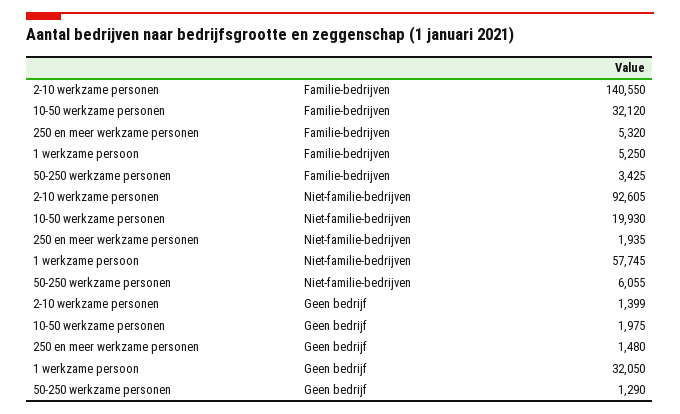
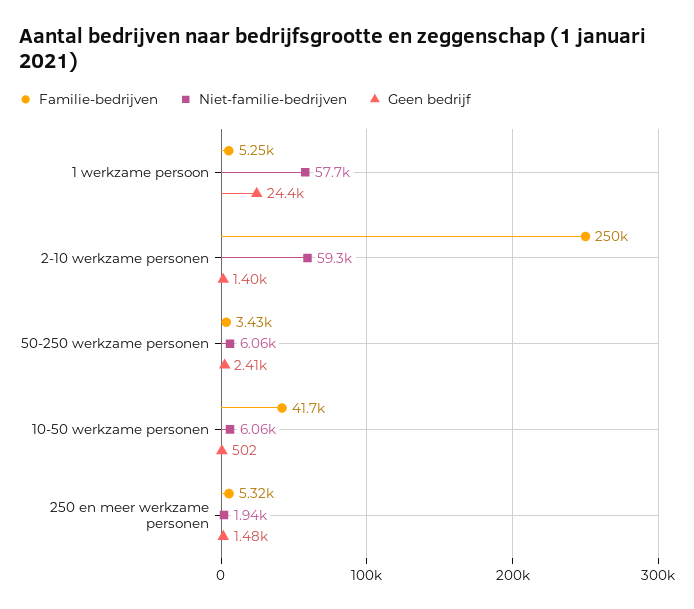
  {
    "Familie-bedrijven": {
-     "2-10 werkzame personen": 140550,
+     "2-10 werkzame personen": 250000,
-     "10-50 werkzame personen": 32120,
+     "10-50 werkzame personen": 41700,
      "250 en meer werkzame personen": 5320,
      "1 werkzame persoon": 5250,
      "50-250 werkzame personen": 3425
    },
    "Niet-familie-bedrijven": {
-     "2-10 werkzame personen": 92605,
+     "2-10 werkzame personen": 59300,
-     "10-50 werkzame personen": 19930,
+     "10-50 werkzame personen": 6060,
      "250 en meer werkzame personen": 1935,
      "1 werkzame persoon": 57745,
      "50-250 werkzame personen": 6055
    },
    "Geen bedrijf": {
      "2-10 werkzame personen": 1399,
-     "10-50 werkzame personen": 1975,
+     "10-50 werkzame personen": 502,
      "250 en meer werkzame personen": 1480,
-     "1 werkzame persoon": 32050,
+     "1 werkzame persoon": 24400,
-     "50-250 werkzame personen": 1290
+     "50-250 werkzame personen": 2410
    }
  }

